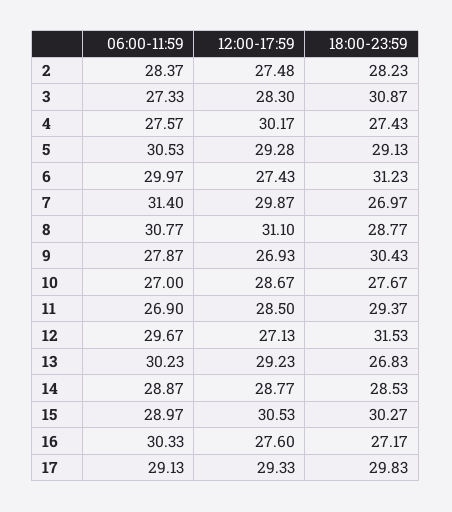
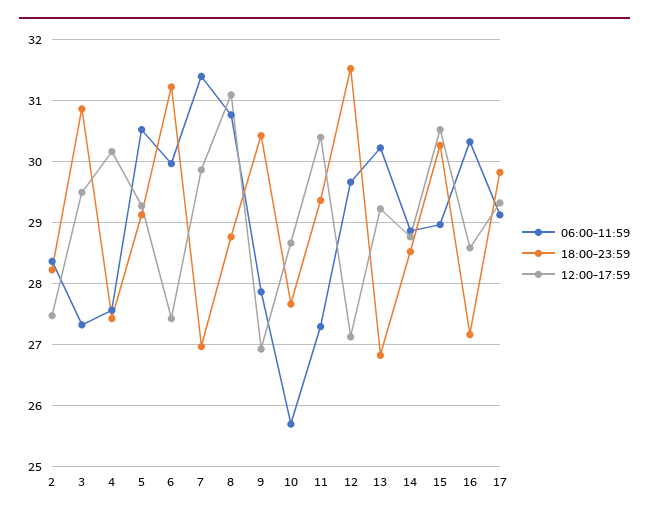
  {
    "06:00-11:59": {
      "2": 28.37,
      "3": 27.33,
      "4": 27.57,
      "5": 30.53,
      "6": 29.97,
      "7": 31.4,
      "8": 30.77,
      "9": 27.87,
-     "10": 27,
+     "10": 25.7,
-     "11": 26.9,
+     "11": 27.3,
      "12": 29.67,
      "13": 30.23,
      "14": 28.87,
      "15": 28.97,
      "16": 30.33,
      "17": 29.13
    },
    "12:00-17:59": {
      "2": 27.48,
-     "3": 28.3,
+     "3": 29.5,
      "4": 30.17,
      "5": 29.28,
      "6": 27.43,
      "7": 29.87,
      "8": 31.1,
      "9": 26.93,
      "10": 28.67,
-     "11": 28.5,
+     "11": 30.4,
      "12": 27.13,
      "13": 29.23,
      "14": 28.77,
      "15": 30.53,
-     "16": 27.6,
+     "16": 28.6,
      "17": 29.33
    },
    "18:00-23:59": {
      "2": 28.23,
      "3": 30.87,
      "4": 27.43,
      "5": 29.13,
      "6": 31.23,
      "7": 26.97,
      "8": 28.77,
      "9": 30.43,
      "10": 27.67,
      "11": 29.37,
      "12": 31.53,
      "13": 26.83,
      "14": 28.53,
      "15": 30.27,
      "16": 27.17,
      "17": 29.83
    }
  }

